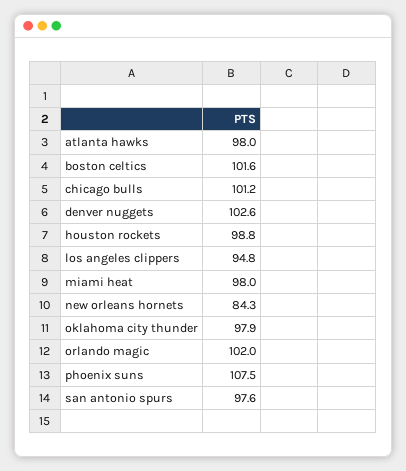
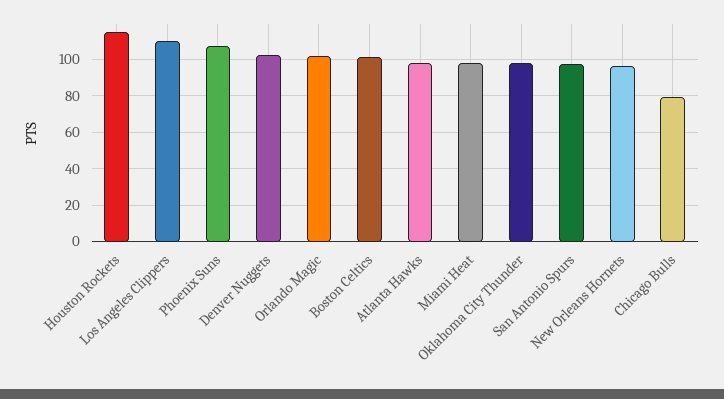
  {
    "atlanta hawks": 98,
    "boston celtics": 101.6,
-   "chicago bulls": 101.2,
+   "chicago bulls": 80,
    "denver nuggets": 102.6,
-   "houston rockets": 98.8,
+   "houston rockets": 115,
-   "los angeles clippers": 94.8,
+   "los angeles clippers": 110,
    "miami heat": 98,
-   "new orleans hornets": 84.3,
+   "new orleans hornets": 95,
    "oklahoma city thunder": 97.9,
    "orlando magic": 102,
    "phoenix suns": 107.5,
    "san antonio spurs": 97.6
  }

